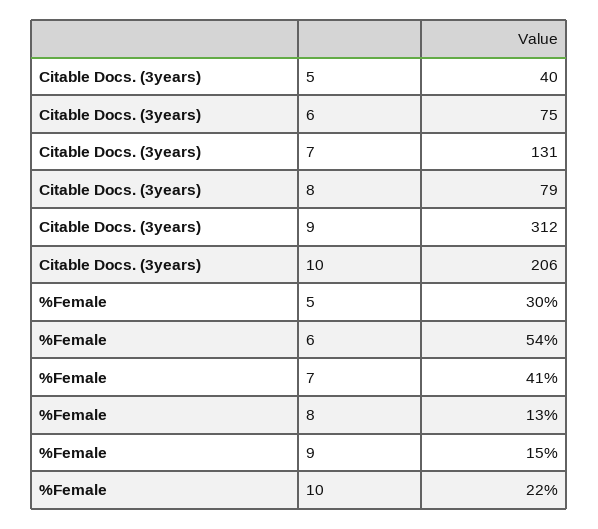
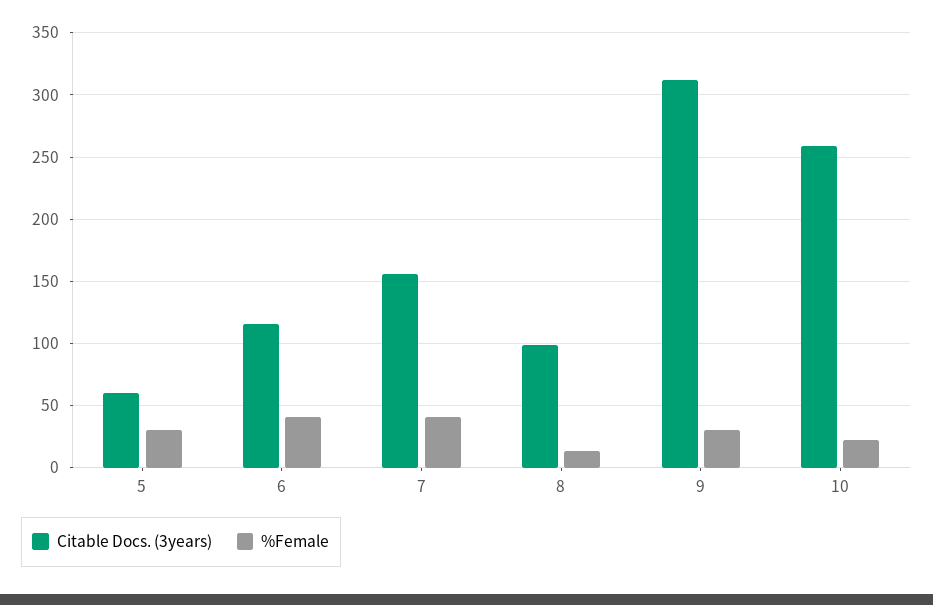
  {
    "Citable Docs. (3years)": {
-     "5": 40,
+     "5": 60,
-     "6": 75,
+     "6": 115,
-     "7": 131,
+     "7": 155,
-     "8": 79,
+     "8": 100,
      "9": 312,
-     "10": 206
+     "10": 260
    },
    "%Female": {
      "5": 30,
-     "6": 54,
+     "6": 40,
      "7": 41,
      "8": 13,
-     "9": 15,
+     "9": 30,
      "10": 22
    }
  }

